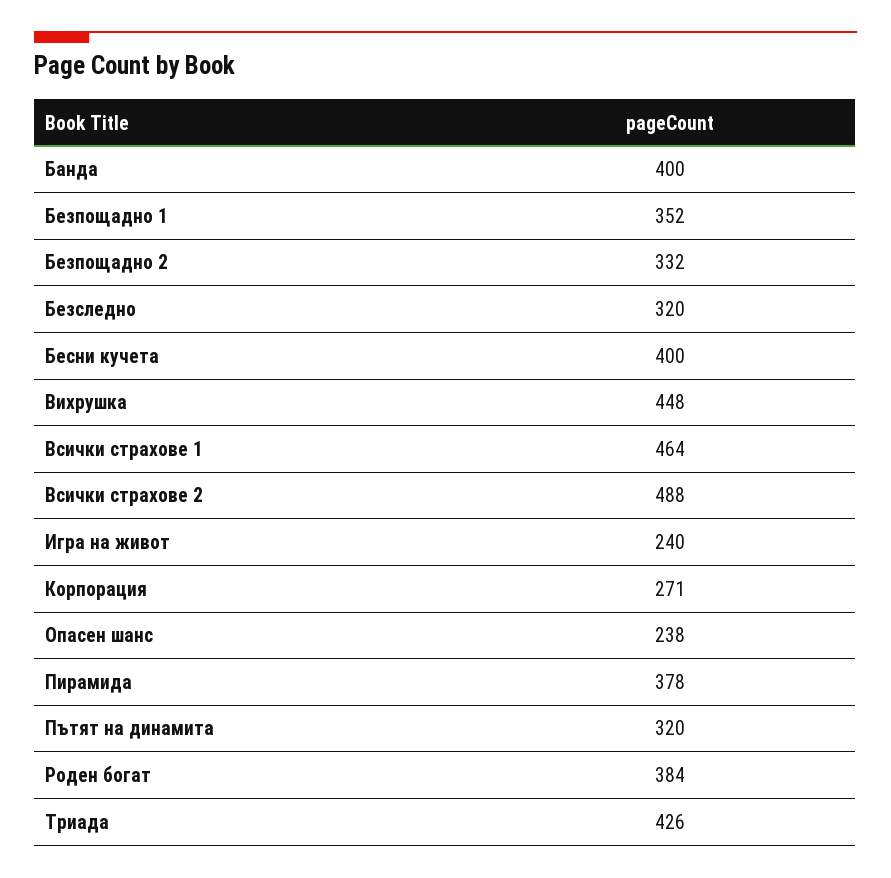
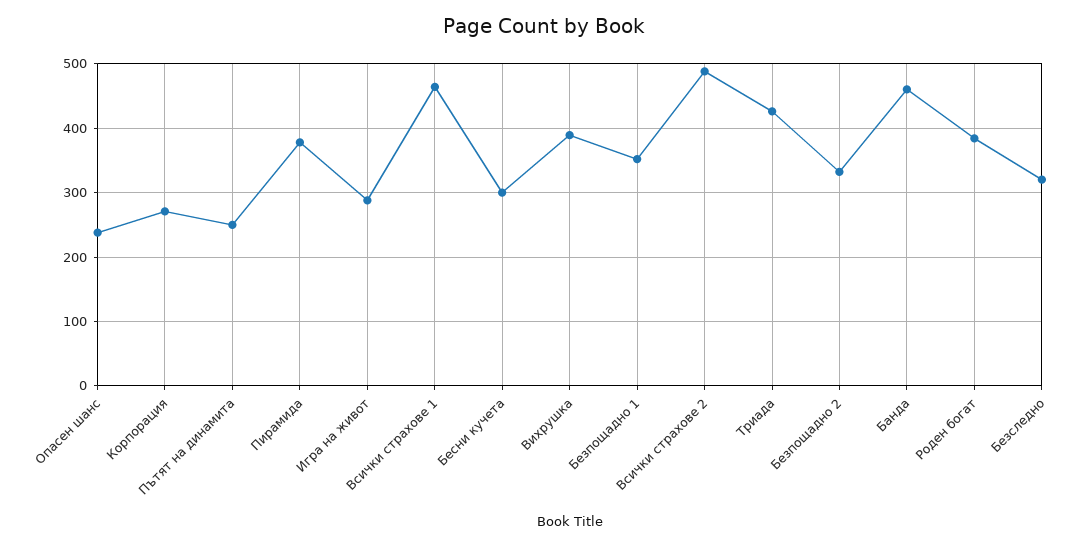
  {
-   "Банда": 400,
+   "Банда": 460,
    "Безпощадно 1": 352,
    "Безпощадно 2": 332,
    "Безследно": 320,
-   "Бесни кучета": 400,
+   "Бесни кучета": 300,
-   "Вихрушка": 448,
+   "Вихрушка": 390,
    "Всички страхове 1": 464,
    "Всички страхове 2": 488,
-   "Игра на живот": 240,
+   "Игра на живот": 290,
    "Корпорация": 271,
    "Опасен шанс": 238,
    "Пирамида": 378,
-   "Пътят на динамита": 320,
+   "Пътят на динамита": 250,
    "Роден богат": 384,
    "Триада": 426
  }

